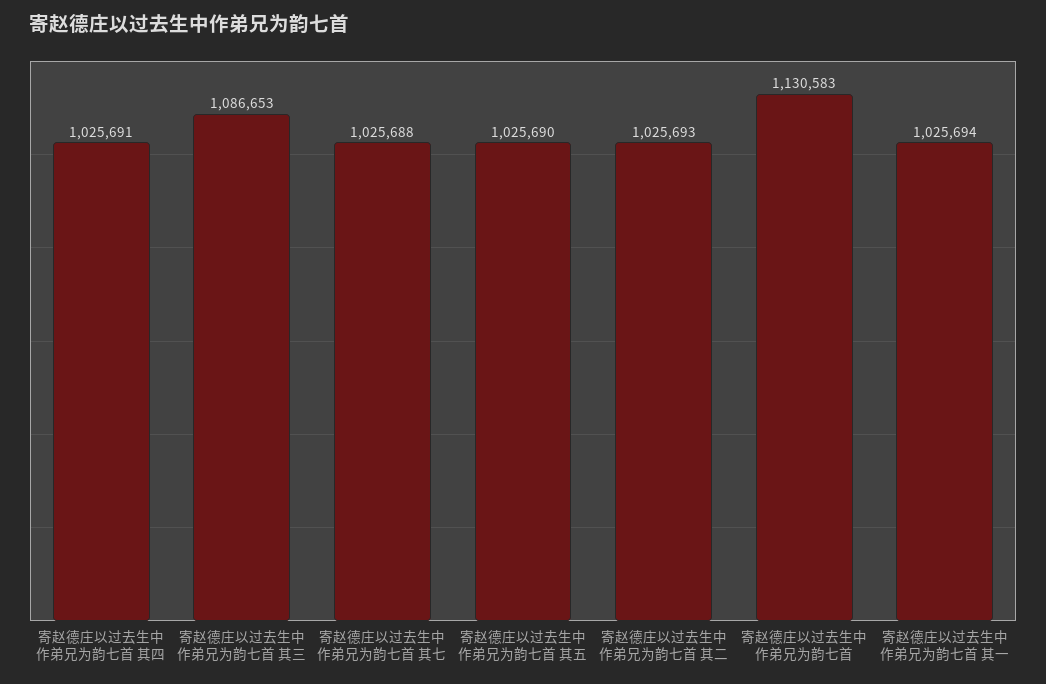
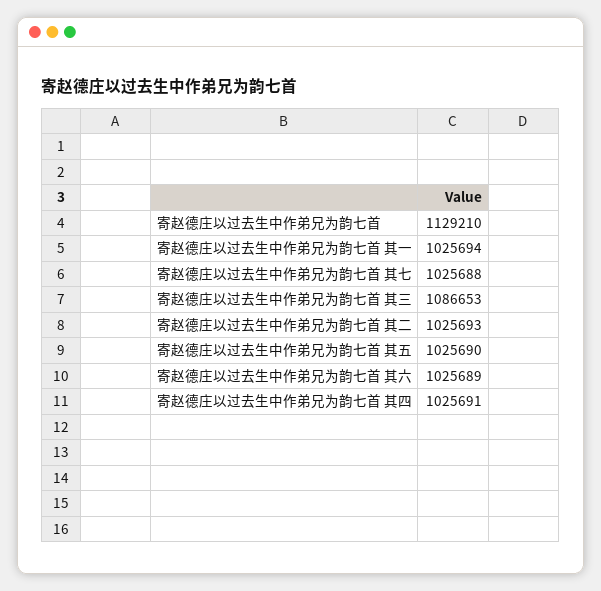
  {
    "寄赵德庄以过去生中作弟兄为韵七首 其四": 1025691,
    "寄赵德庄以过去生中作弟兄为韵七首 其三": 1086653,
    "寄赵德庄以过去生中作弟兄为韵七首 其七": 1025688,
    "寄赵德庄以过去生中作弟兄为韵七首 其五": 1025690,
    "寄赵德庄以过去生中作弟兄为韵七首 其二": 1025693,
-   "寄赵德庄以过去生中作弟兄为韵七首": 1130583,
+   "寄赵德庄以过去生中作弟兄为韵七首": 1129210,
-   "寄赵德庄以过去生中作弟兄为韵七首 其一": 1025694
+   "寄赵德庄以过去生中作弟兄为韵七首 其一": 1025694,
+   "寄赵德庄以过去生中作弟兄为韵七首 其六": 1025689
  }

